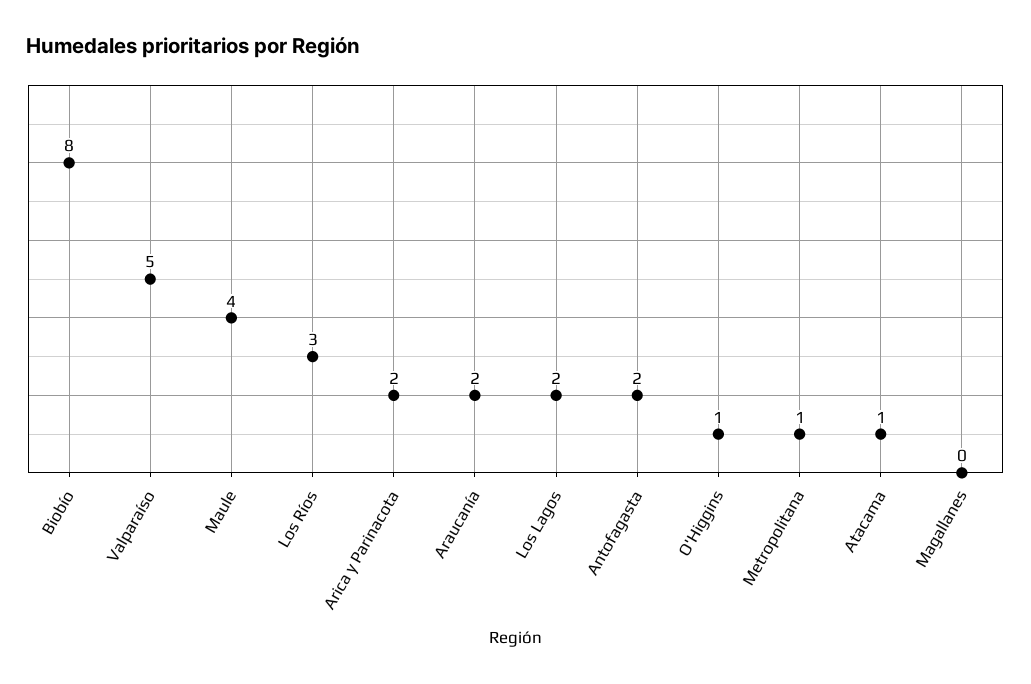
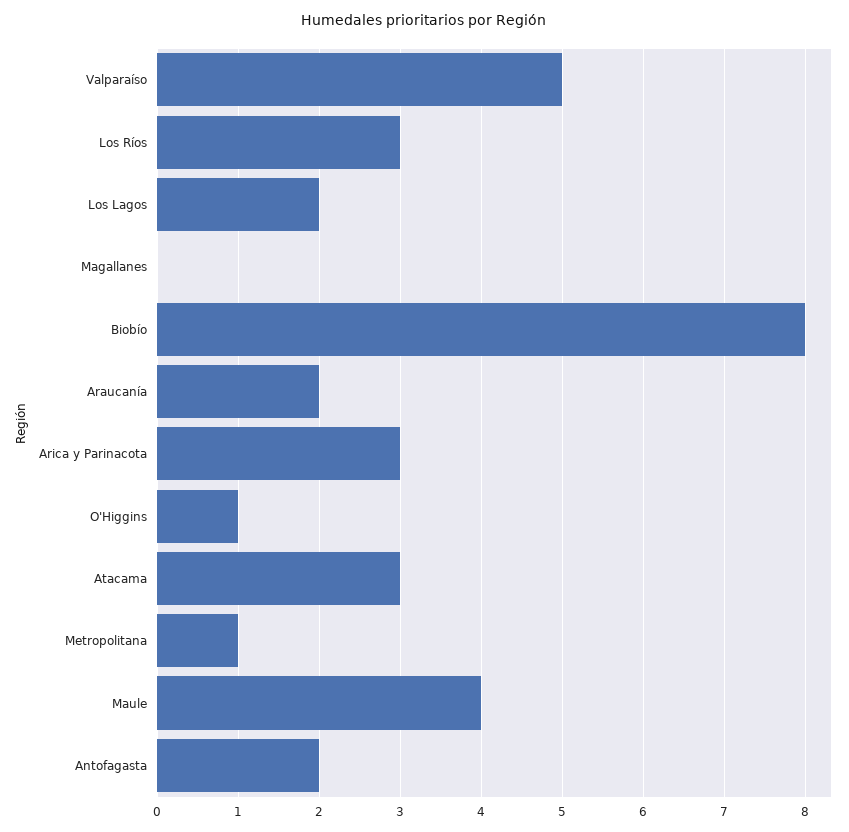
  {
    "Biobío": 8,
    "Valparaíso": 5,
    "Maule": 4,
    "Los Ríos": 3,
-   "Arica y Parinacota": 2,
+   "Arica y Parinacota": 3,
    "Araucanía": 2,
    "Los Lagos": 2,
    "Antofagasta": 2,
    "O'Higgins": 1,
    "Metropolitana": 1,
-   "Atacama": 1,
+   "Atacama": 3,
    "Magallanes": 0
  }

